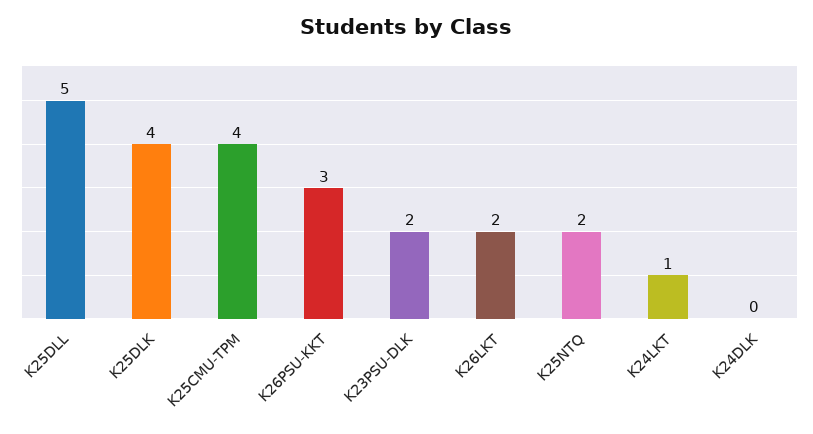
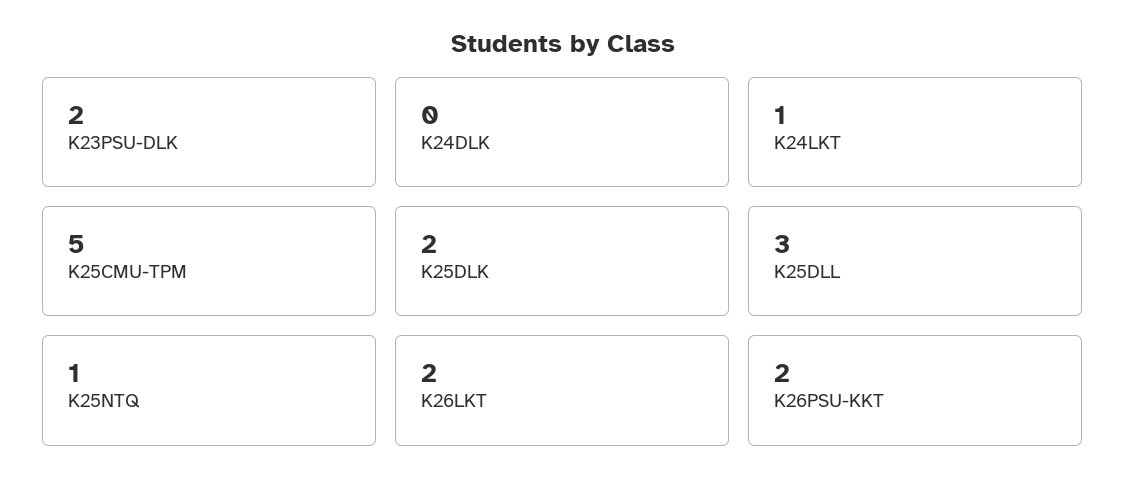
  {
-   "K25DLL": 5,
+   "K25DLL": 3,
-   "K25DLK": 4,
+   "K25DLK": 2,
-   "K25CMU-TPM": 4,
+   "K25CMU-TPM": 5,
-   "K26PSU-KKT": 3,
+   "K26PSU-KKT": 2,
    "K23PSU-DLK": 2,
    "K26LKT": 2,
-   "K25NTQ": 2,
+   "K25NTQ": 1,
    "K24LKT": 1,
    "K24DLK": 0
  }

